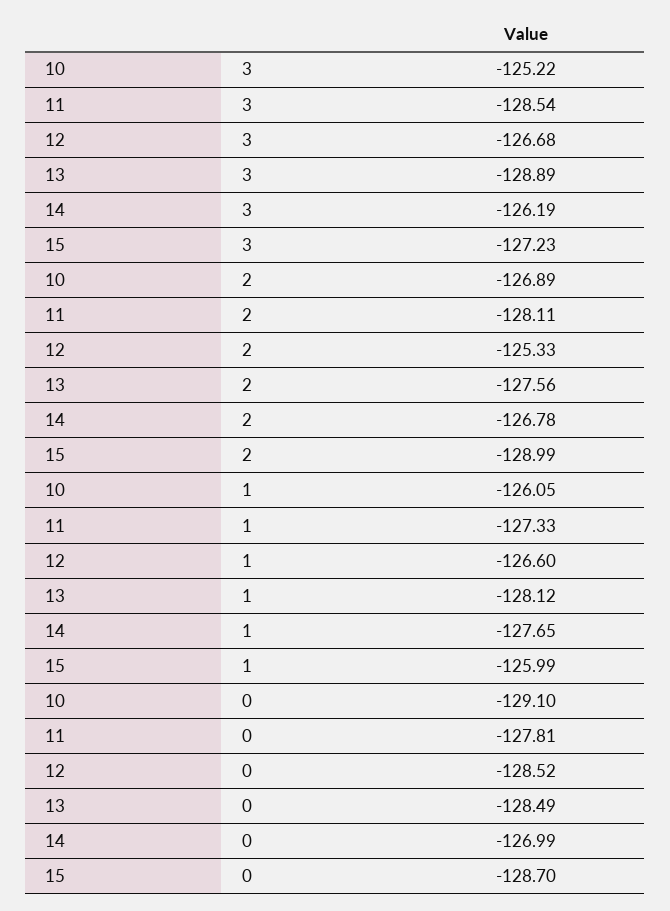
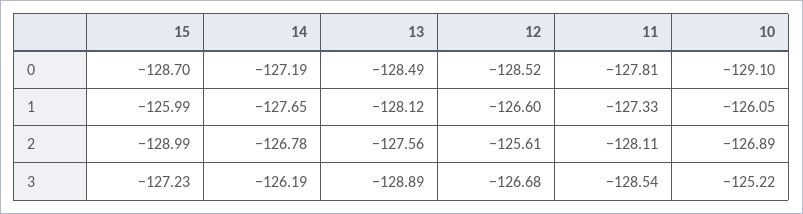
  {
    "10": {
      "3": -125.22,
      "2": -126.89,
      "1": -126.05,
      "0": -129.1
    },
    "11": {
      "3": -128.54,
      "2": -128.11,
      "1": -127.33,
      "0": -127.81
    },
    "12": {
      "3": -126.68,
-     "2": -125.33,
+     "2": -125.61,
      "1": -126.6,
      "0": -128.52
    },
    "13": {
      "3": -128.89,
      "2": -127.56,
      "1": -128.12,
      "0": -128.49
    },
    "14": {
      "3": -126.19,
      "2": -126.78,
      "1": -127.65,
-     "0": -126.99
+     "0": -127.19
    },
    "15": {
      "3": -127.23,
      "2": -128.99,
      "1": -125.99,
      "0": -128.7
    }
  }

